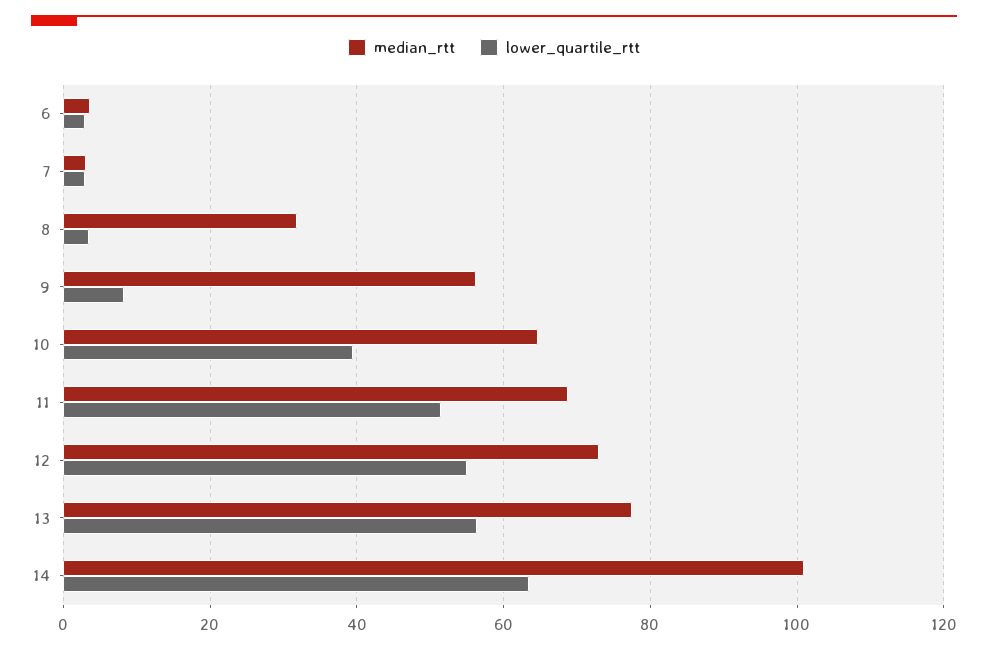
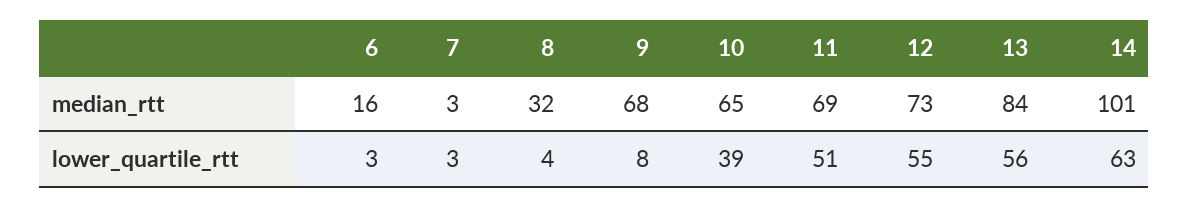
  {
    "median_rtt": {
-     "6": 4,
+     "6": 16,
      "7": 3,
      "8": 32,
-     "9": 56,
+     "9": 68,
      "10": 65,
      "11": 69,
      "12": 73,
-     "13": 78,
+     "13": 84,
      "14": 101
    },
    "lower_quartile_rtt": {
      "6": 3,
      "7": 3,
      "8": 4,
      "9": 8,
      "10": 39,
      "11": 51,
      "12": 55,
      "13": 56,
      "14": 63
    }
  }

